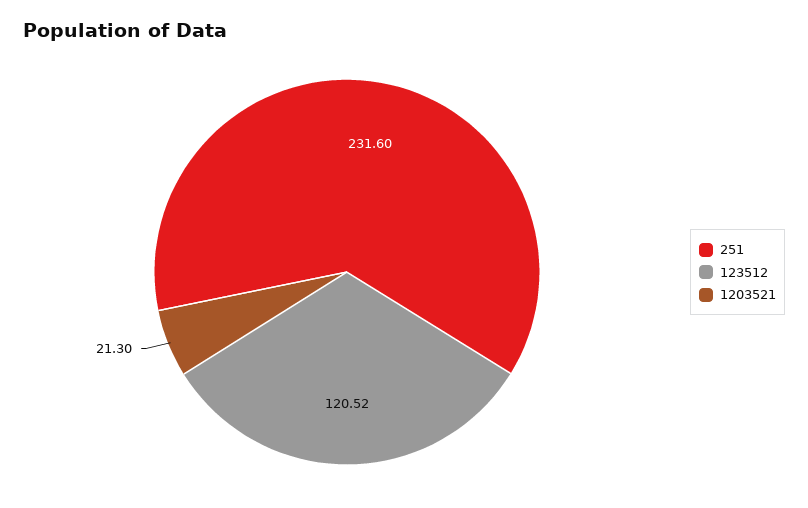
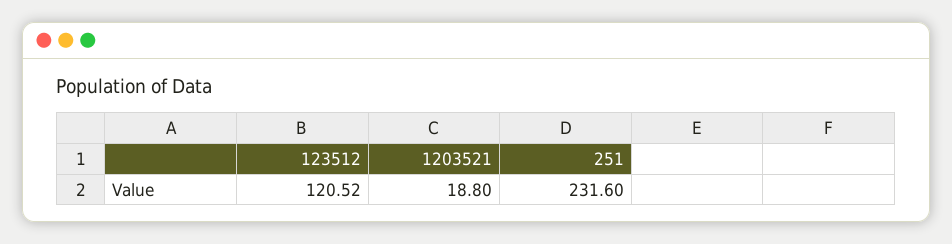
  {
    "251": 231.6,
    "123512": 120.52,
-   "1203521": 21.3
+   "1203521": 18.8
  }

